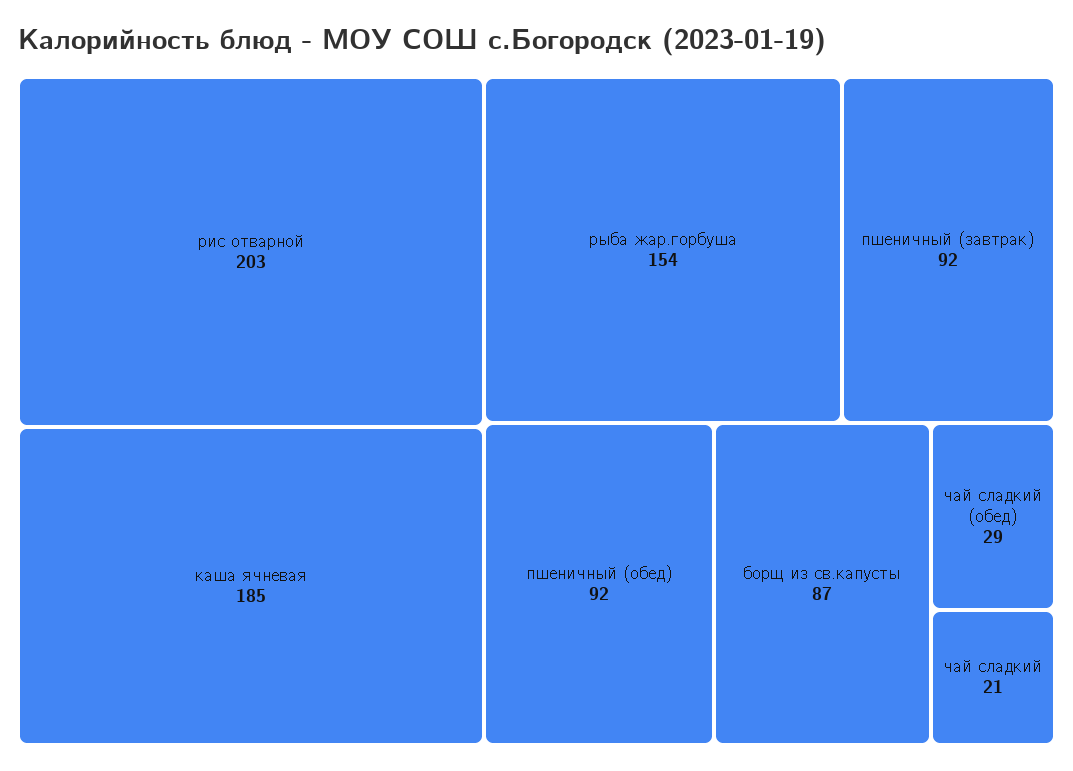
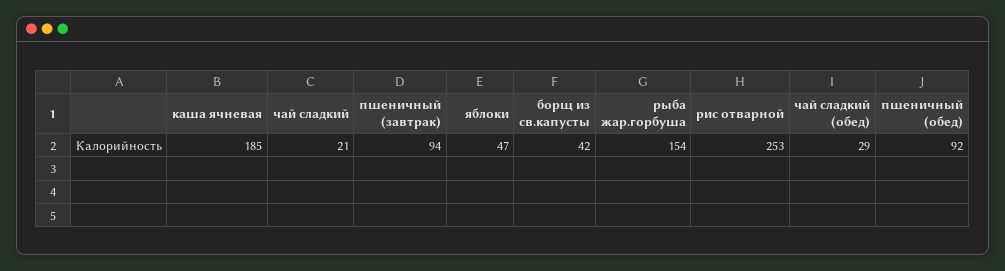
  {
-   "рис отварной": 203,
+   "рис отварной": 253,
    "каша ячневая": 185,
    "рыба жар.горбуша": 154,
-   "пшеничный (завтрак)": 92,
+   "пшеничный (завтрак)": 94,
    "пшеничный (обед)": 92,
-   "борщ из св.капусты": 87,
+   "борщ из св.капусты": 42,
    "чай сладкий (обед)": 29,
-   "чай сладкий": 21
+   "чай сладкий": 21,
+   "яблоки": 47
  }

